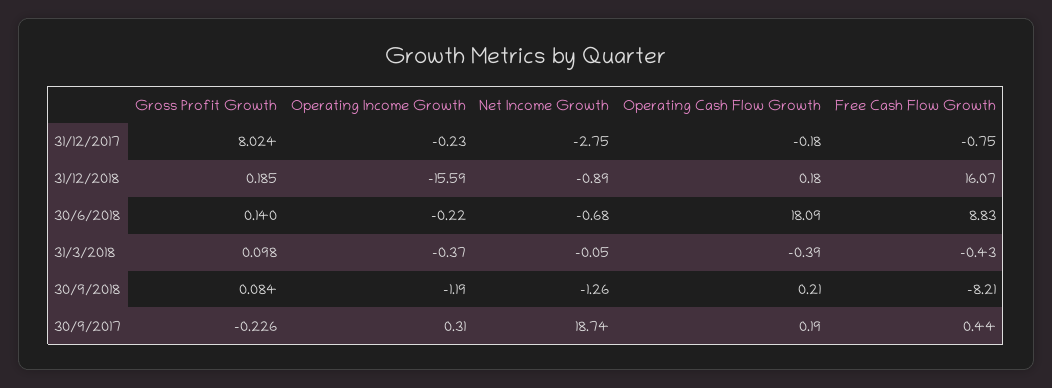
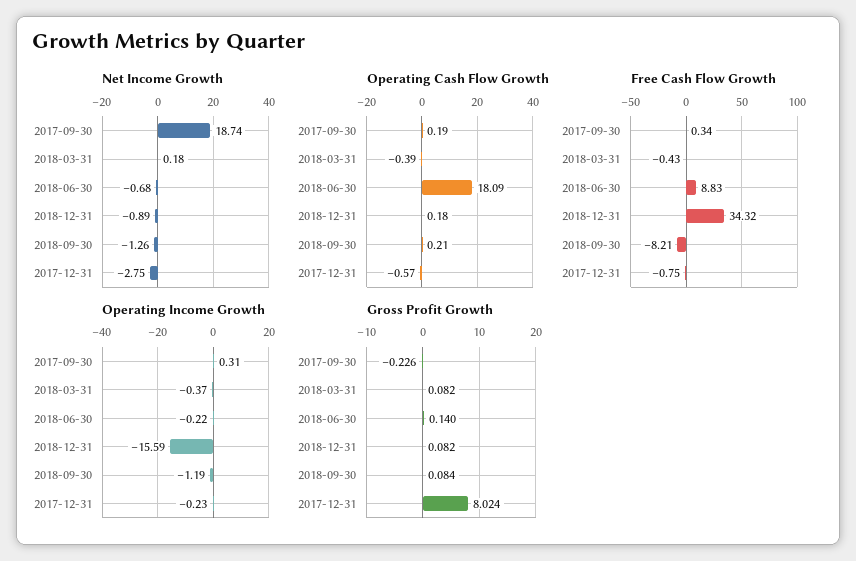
  {
    "Gross Profit Growth": {
      "31/12/2017": 8.024,
-     "31/12/2018": 0.185,
+     "31/12/2018": 0.082,
      "30/6/2018": 0.14,
-     "31/3/2018": 0.098,
+     "31/3/2018": 0.082,
      "30/9/2018": 0.084,
      "30/9/2017": -0.226
    },
    "Operating Income Growth": {
      "31/12/2017": -0.23,
      "31/12/2018": -15.59,
      "30/6/2018": -0.22,
      "31/3/2018": -0.37,
      "30/9/2018": -1.19,
      "30/9/2017": 0.31
    },
    "Net Income Growth": {
      "31/12/2017": -2.75,
      "31/12/2018": -0.89,
      "30/6/2018": -0.68,
-     "31/3/2018": -0.05,
+     "31/3/2018": 0.18,
      "30/9/2018": -1.26,
      "30/9/2017": 18.74
    },
    "Operating Cash Flow Growth": {
-     "31/12/2017": -0.18,
+     "31/12/2017": -0.57,
      "31/12/2018": 0.18,
      "30/6/2018": 18.09,
      "31/3/2018": -0.39,
      "30/9/2018": 0.21,
      "30/9/2017": 0.19
    },
    "Free Cash Flow Growth": {
      "31/12/2017": -0.75,
-     "31/12/2018": 16.07,
+     "31/12/2018": 34.32,
      "30/6/2018": 8.83,
      "31/3/2018": -0.43,
      "30/9/2018": -8.21,
-     "30/9/2017": 0.44
+     "30/9/2017": 0.34
    }
  }

